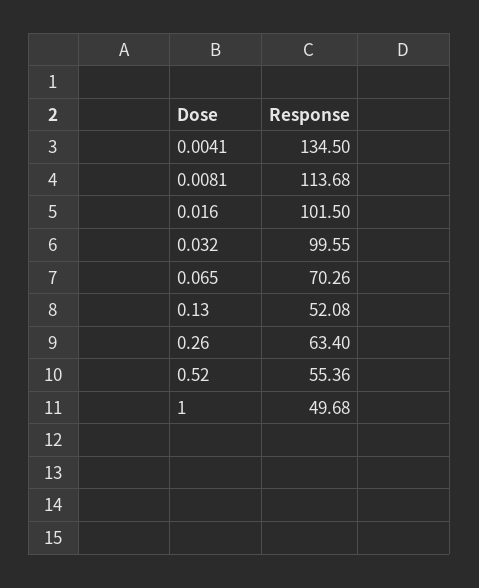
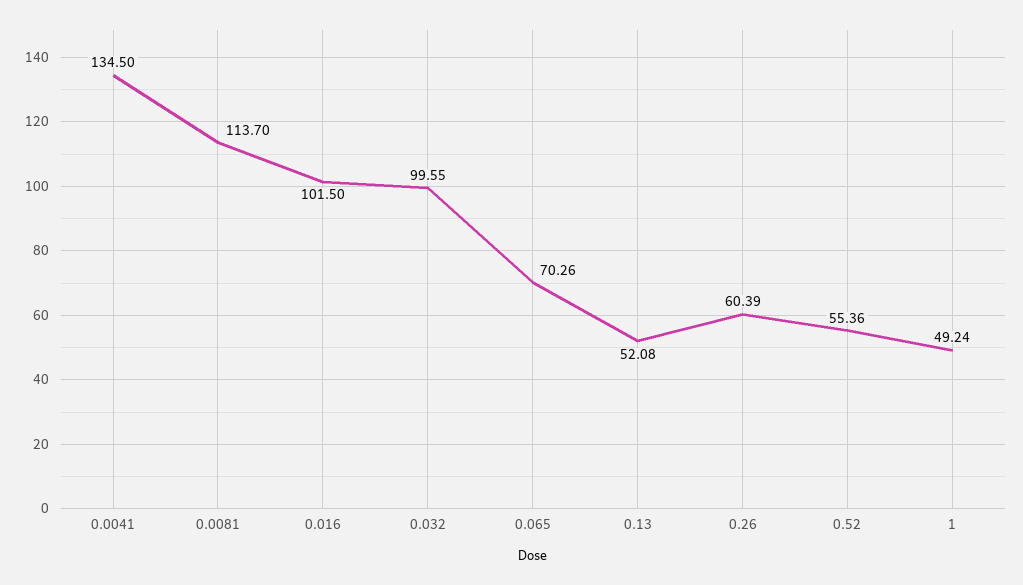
  {
    "0.0041": 134.5,
-   "0.0081": 113.68,
+   "0.0081": 113.7,
    "0.016": 101.5,
    "0.032": 99.55,
    "0.065": 70.26,
    "0.13": 52.08,
-   "0.26": 63.4,
+   "0.26": 60.39,
    "0.52": 55.36,
-   "1": 49.68
+   "1": 49.24
  }

